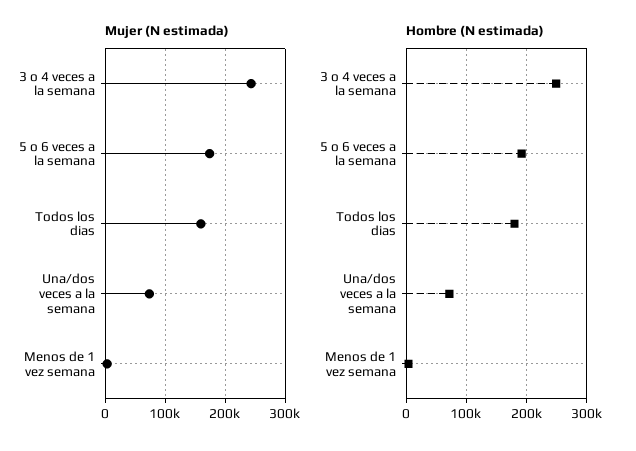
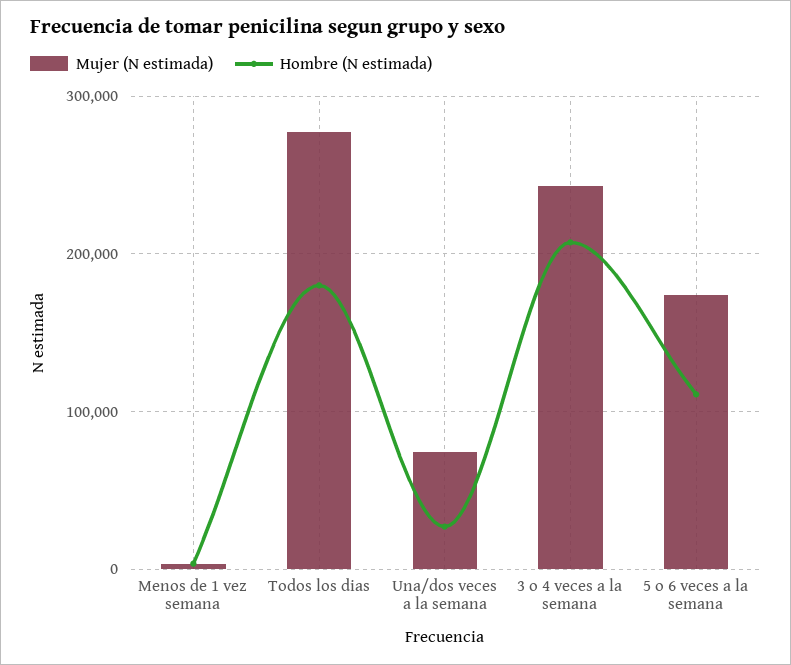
  {
    "Mujer (N estimada)": {
      "3 o 4 veces a la semana": 240000,
      "5 o 6 veces a la semana": 170000,
-     "Todos los dias": 160000,
+     "Todos los dias": 280000,
      "Una/dos veces a la semana": 70000,
      "Menos de 1 vez semana": 0
    },
    "Hombre (N estimada)": {
-     "3 o 4 veces a la semana": 250000,
+     "3 o 4 veces a la semana": 210000,
-     "5 o 6 veces a la semana": 190000,
+     "5 o 6 veces a la semana": 110000,
      "Todos los dias": 180000,
-     "Una/dos veces a la semana": 70000,
+     "Una/dos veces a la semana": 30000,
      "Menos de 1 vez semana": 0
    }
  }

